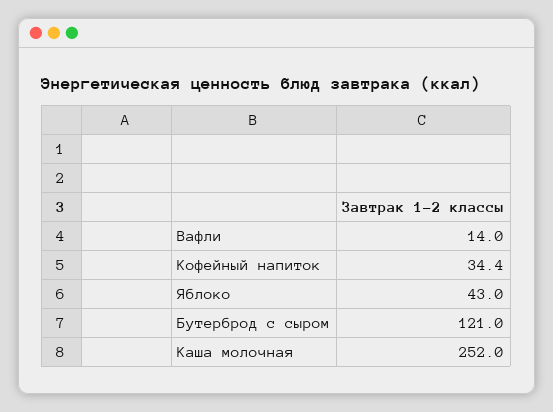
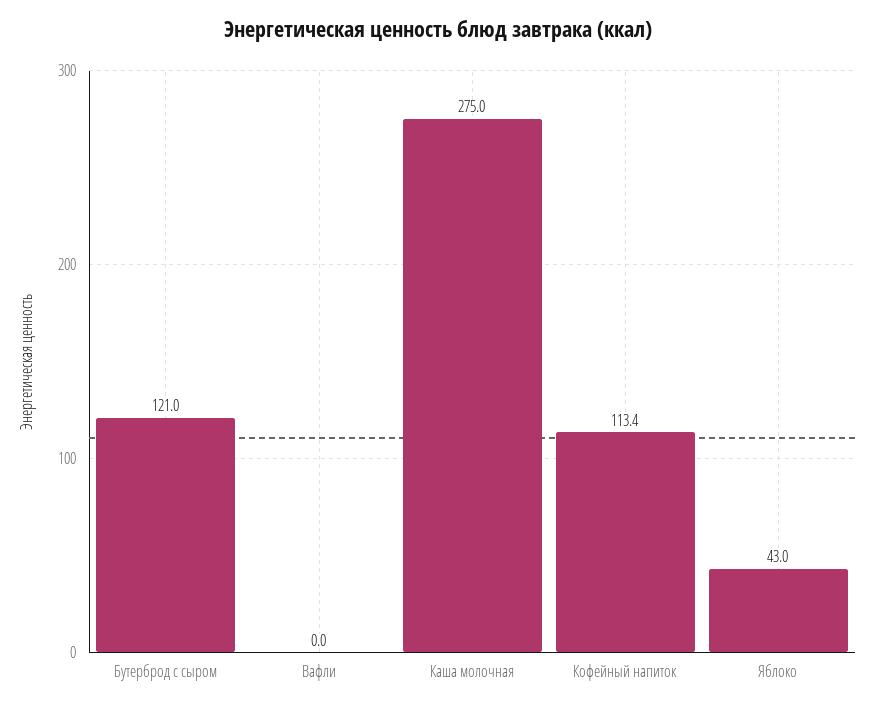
  {
-   "Вафли": 14,
+   "Вафли": 0,
-   "Кофейный напиток": 34.4,
+   "Кофейный напиток": 113.4,
    "Яблоко": 43,
    "Бутерброд с сыром": 121,
-   "Каша молочная": 252
+   "Каша молочная": 275
  }

